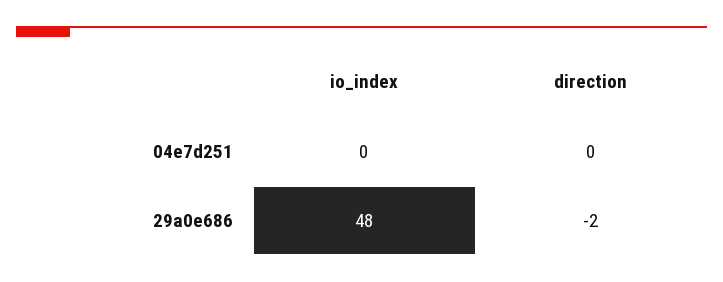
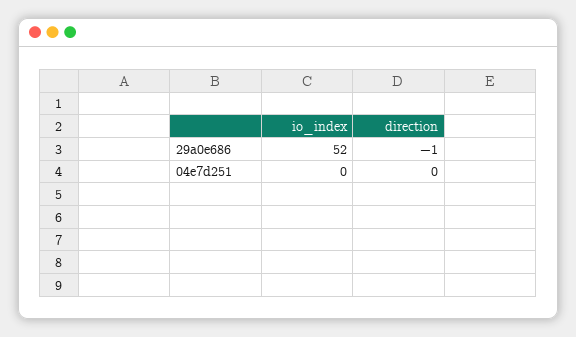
  {
    "io_index": {
      "04e7d251": 0,
-     "29a0e686": 48
+     "29a0e686": 52
    },
    "direction": {
      "04e7d251": 0,
-     "29a0e686": -2
+     "29a0e686": -1
    }
  }

